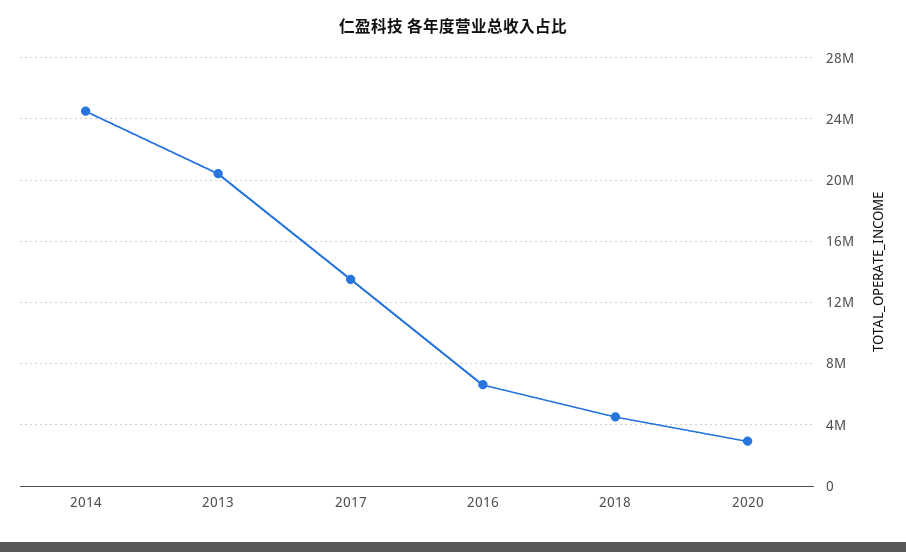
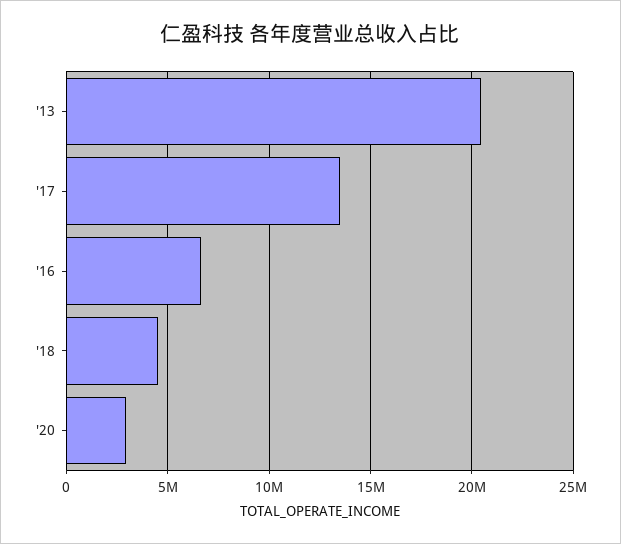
  {
-   "2014": 24500000,
    "2013": 20500000,
    "2017": 13500000,
    "2016": 6500000,
    "2018": 4500000,
    "2020": 3000000
  }

